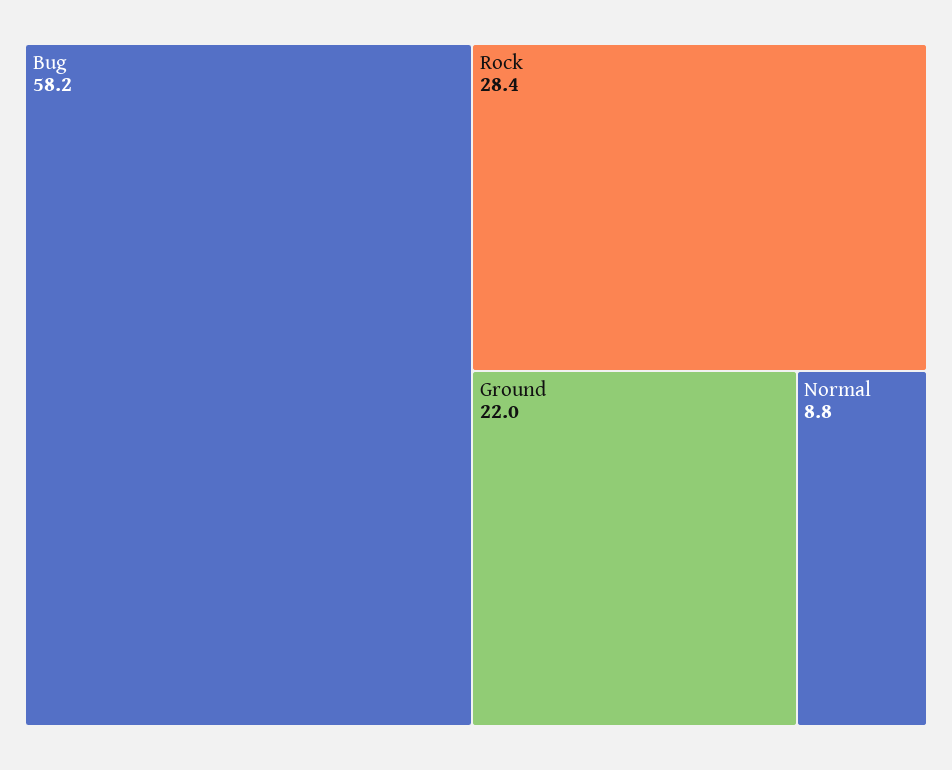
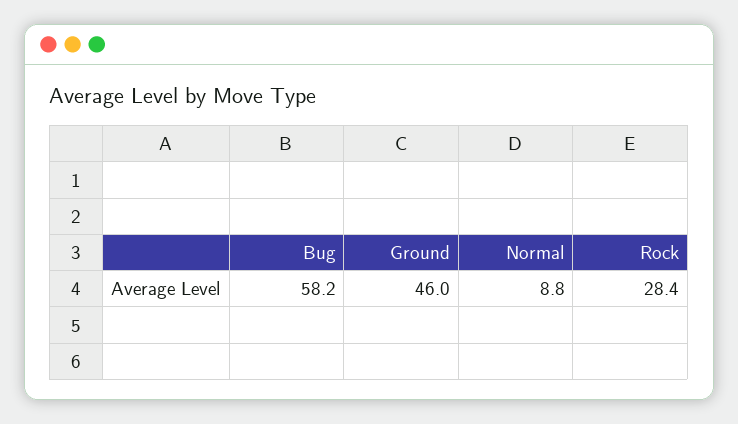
  {
    "Bug": 58.2,
    "Rock": 28.4,
-   "Ground": 22,
+   "Ground": 46,
    "Normal": 8.8
  }

